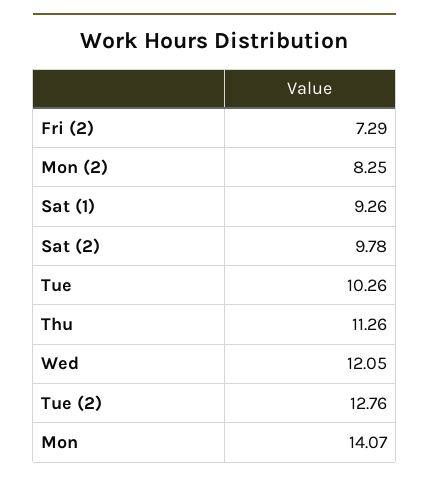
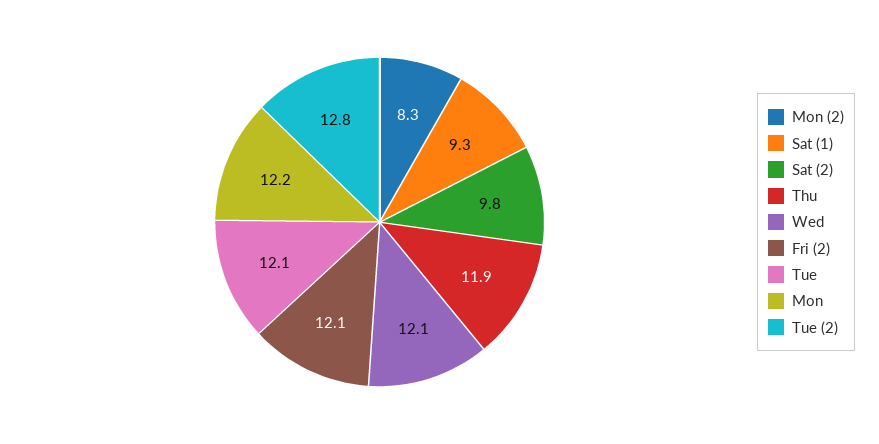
  {
-   "Fri (2)": 7.29,
+   "Fri (2)": 12.1,
    "Mon (2)": 8.25,
    "Sat (1)": 9.26,
    "Sat (2)": 9.78,
-   "Tue": 10.26,
+   "Tue": 12.1,
-   "Thu": 11.26,
+   "Thu": 11.9,
    "Wed": 12.05,
    "Tue (2)": 12.76,
-   "Mon": 14.07
+   "Mon": 12.2
  }

